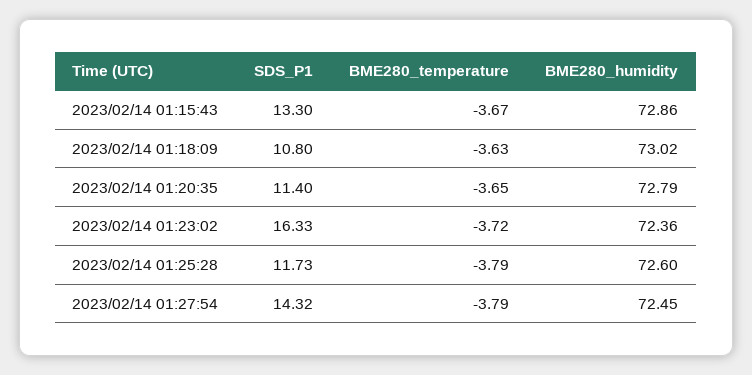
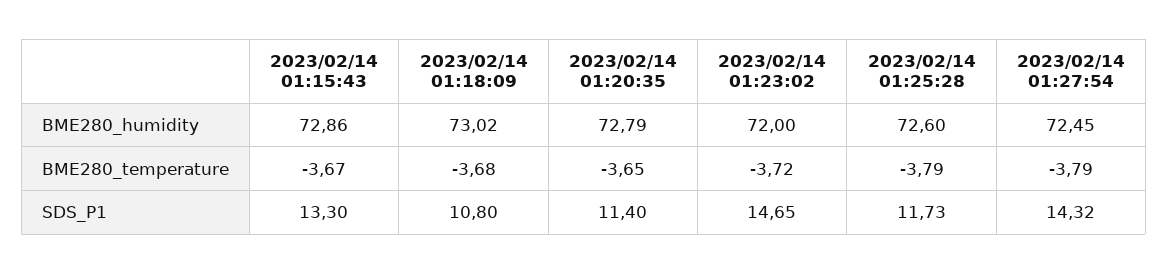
  {
    "SDS_P1": {
      "2023/02/14 01:15:43": 13.3,
      "2023/02/14 01:18:09": 10.8,
      "2023/02/14 01:20:35": 11.4,
-     "2023/02/14 01:23:02": 16.33,
+     "2023/02/14 01:23:02": 14.65,
      "2023/02/14 01:25:28": 11.73,
      "2023/02/14 01:27:54": 14.32
    },
    "BME280_temperature": {
      "2023/02/14 01:15:43": -3.67,
-     "2023/02/14 01:18:09": -3.63,
+     "2023/02/14 01:18:09": -3.68,
      "2023/02/14 01:20:35": -3.65,
      "2023/02/14 01:23:02": -3.72,
      "2023/02/14 01:25:28": -3.79,
      "2023/02/14 01:27:54": -3.79
    },
    "BME280_humidity": {
      "2023/02/14 01:15:43": 72.86,
      "2023/02/14 01:18:09": 73.02,
      "2023/02/14 01:20:35": 72.79,
-     "2023/02/14 01:23:02": 72.36,
+     "2023/02/14 01:23:02": 72,
      "2023/02/14 01:25:28": 72.6,
      "2023/02/14 01:27:54": 72.45
    }
  }

